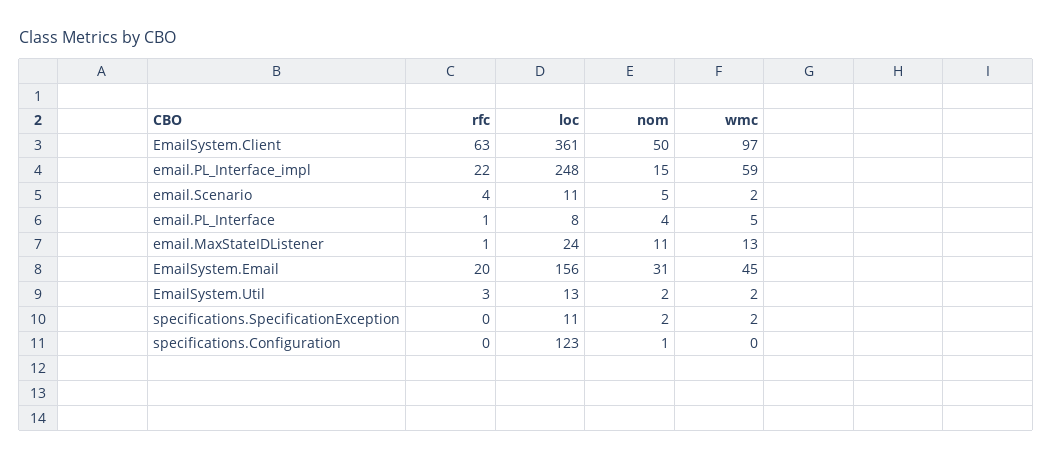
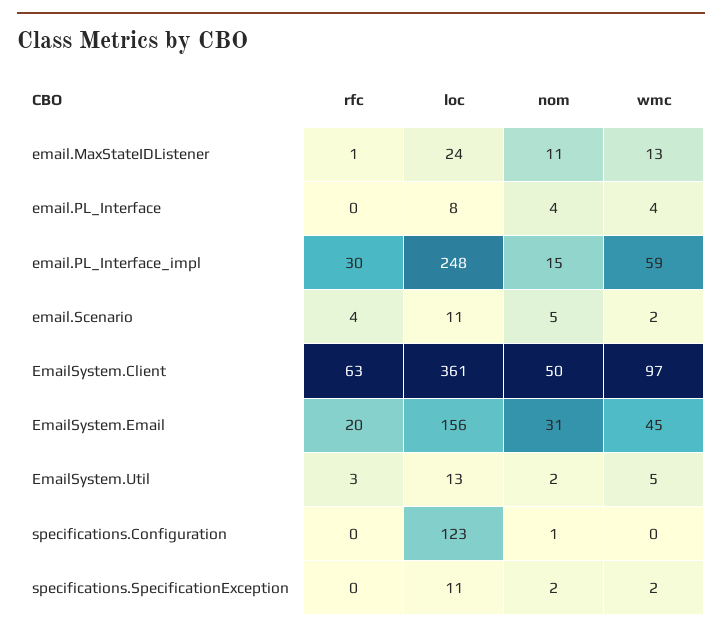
  {
    "rfc": {
      "EmailSystem.Client": 63,
-     "email.PL_Interface_impl": 22,
+     "email.PL_Interface_impl": 30,
      "email.Scenario": 4,
-     "email.PL_Interface": 1,
+     "email.PL_Interface": 0,
      "email.MaxStateIDListener": 1,
      "EmailSystem.Email": 20,
      "EmailSystem.Util": 3,
      "specifications.SpecificationException": 0,
      "specifications.Configuration": 0
    },
    "loc": {
      "EmailSystem.Client": 361,
      "email.PL_Interface_impl": 248,
      "email.Scenario": 11,
      "email.PL_Interface": 8,
      "email.MaxStateIDListener": 24,
      "EmailSystem.Email": 156,
      "EmailSystem.Util": 13,
      "specifications.SpecificationException": 11,
      "specifications.Configuration": 123
    },
    "nom": {
      "EmailSystem.Client": 50,
      "email.PL_Interface_impl": 15,
      "email.Scenario": 5,
      "email.PL_Interface": 4,
      "email.MaxStateIDListener": 11,
      "EmailSystem.Email": 31,
      "EmailSystem.Util": 2,
      "specifications.SpecificationException": 2,
      "specifications.Configuration": 1
    },
    "wmc": {
      "EmailSystem.Client": 97,
      "email.PL_Interface_impl": 59,
      "email.Scenario": 2,
-     "email.PL_Interface": 5,
+     "email.PL_Interface": 4,
      "email.MaxStateIDListener": 13,
      "EmailSystem.Email": 45,
-     "EmailSystem.Util": 2,
+     "EmailSystem.Util": 5,
      "specifications.SpecificationException": 2,
      "specifications.Configuration": 0
    }
  }

